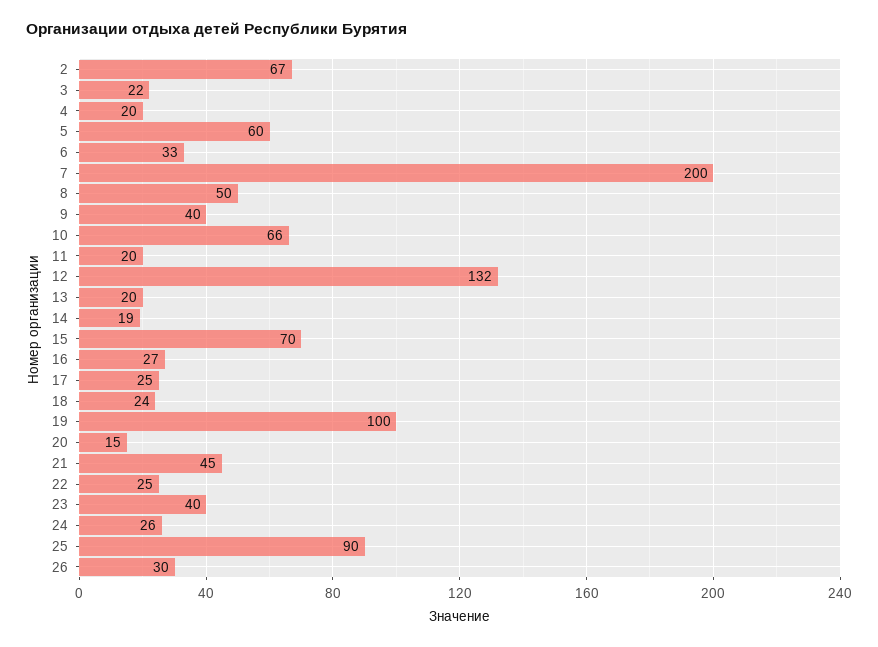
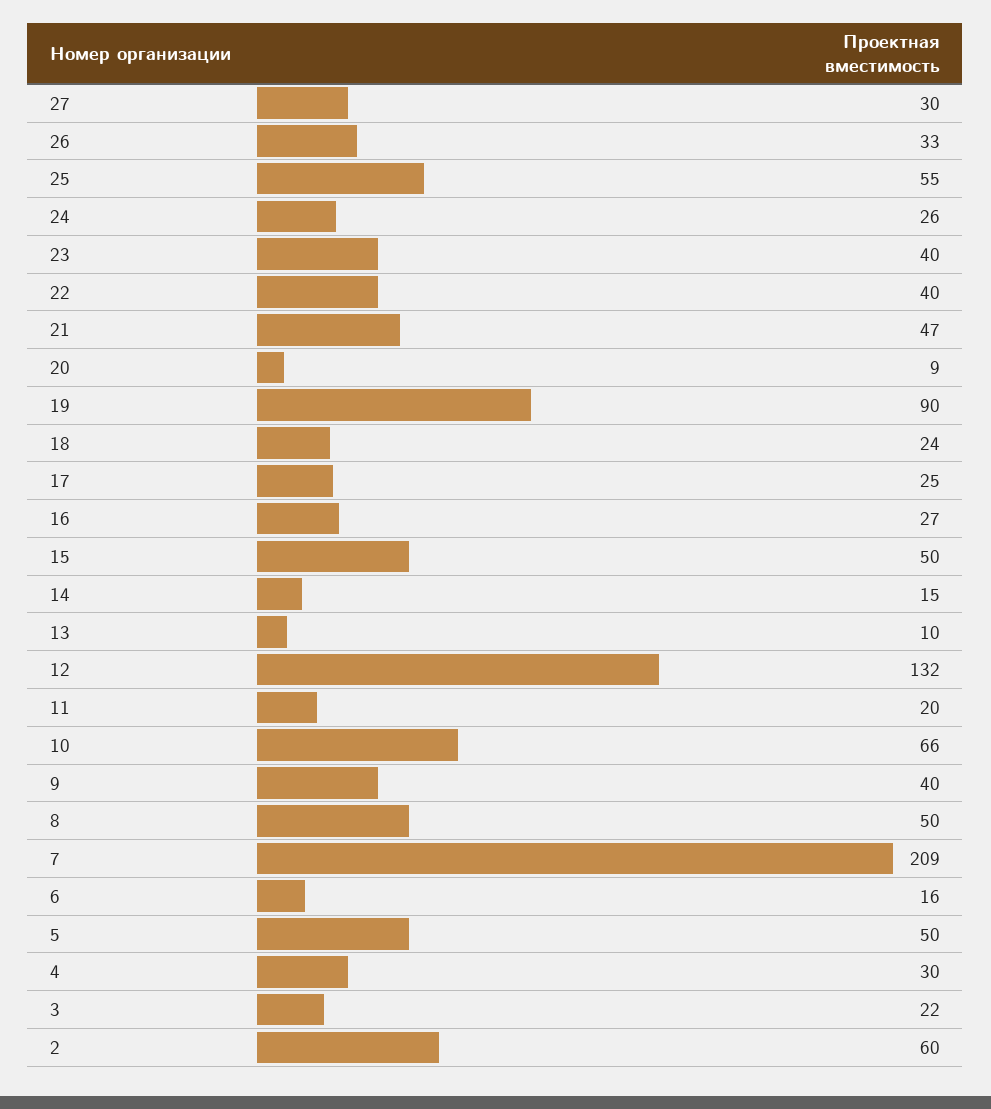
  {
-   "2": 67,
+   "2": 60,
    "3": 22,
-   "4": 20,
+   "4": 30,
-   "5": 60,
+   "5": 50,
-   "6": 33,
+   "6": 16,
-   "7": 200,
+   "7": 209,
    "8": 50,
    "9": 40,
    "10": 66,
    "11": 20,
    "12": 132,
-   "13": 20,
+   "13": 10,
-   "14": 19,
+   "14": 15,
-   "15": 70,
+   "15": 50,
    "16": 27,
    "17": 25,
    "18": 24,
-   "19": 100,
+   "19": 90,
-   "20": 15,
+   "20": 9,
-   "21": 45,
+   "21": 47,
-   "22": 25,
+   "22": 40,
    "23": 40,
    "24": 26,
-   "25": 90,
+   "25": 55,
-   "26": 30
+   "26": 33,
+   "27": 30
  }

